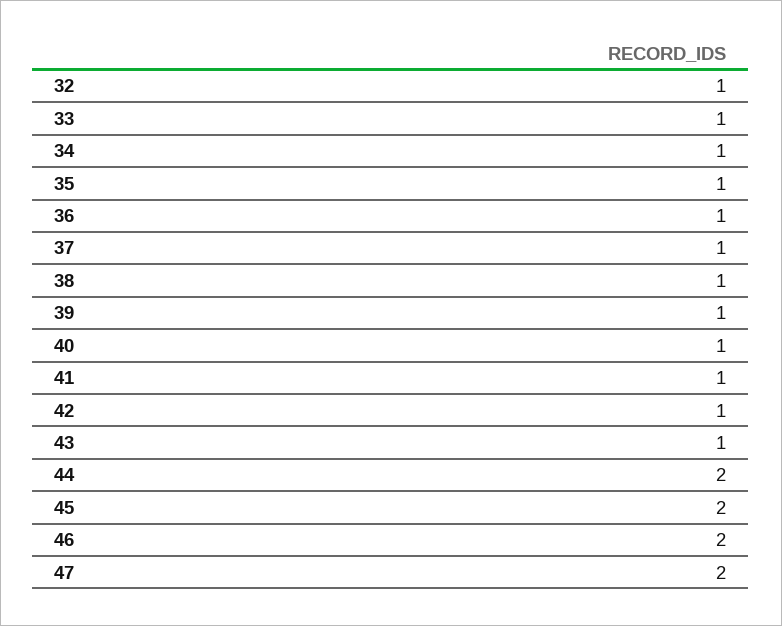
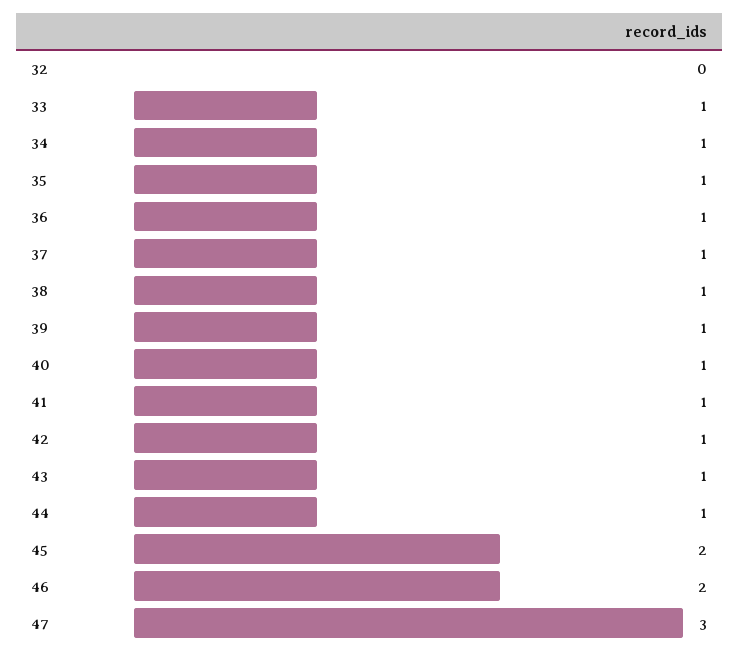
  {
-   "32": 1,
+   "32": 0,
    "33": 1,
    "34": 1,
    "35": 1,
    "36": 1,
    "37": 1,
    "38": 1,
    "39": 1,
    "40": 1,
    "41": 1,
    "42": 1,
    "43": 1,
-   "44": 2,
+   "44": 1,
    "45": 2,
    "46": 2,
-   "47": 2
+   "47": 3
  }

